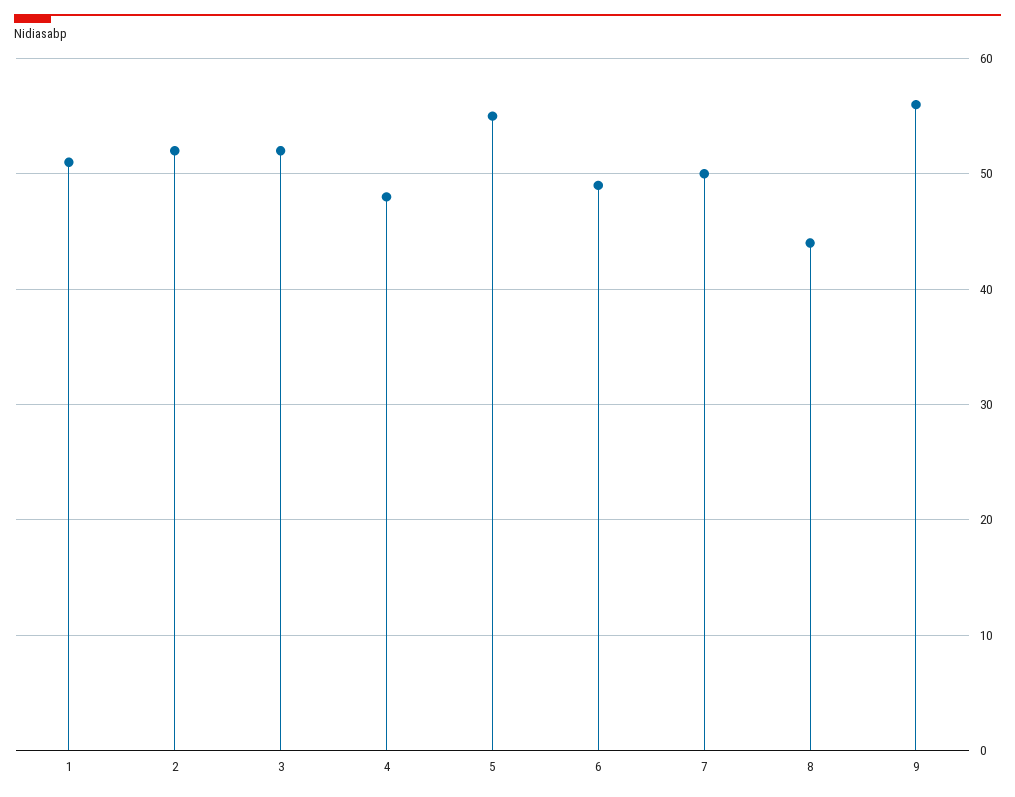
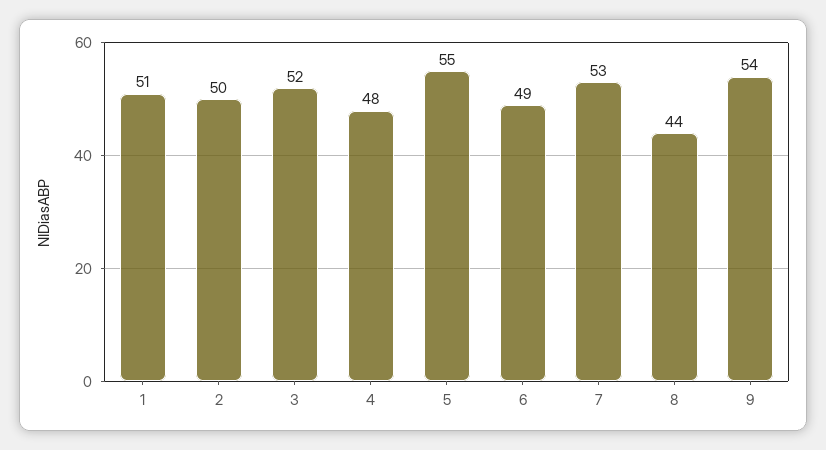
  {
    "1": 51,
-   "2": 52,
+   "2": 50,
    "3": 52,
    "4": 48,
    "5": 55,
    "6": 49,
-   "7": 50,
+   "7": 53,
    "8": 44,
-   "9": 56
+   "9": 54
  }

